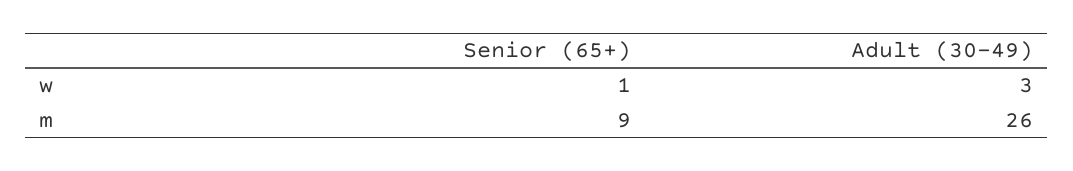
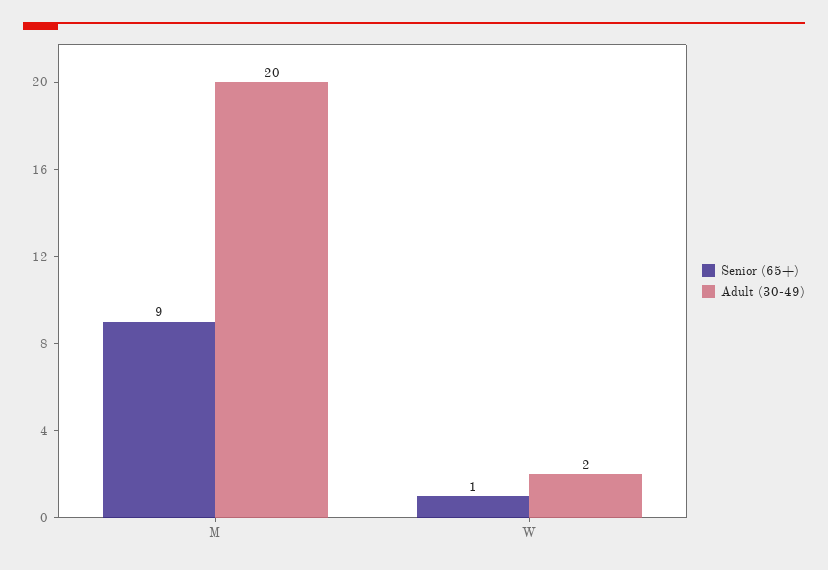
  {
    "Senior (65+)": {
      "w": 1,
      "m": 9
    },
    "Adult (30-49)": {
-     "w": 3,
+     "w": 2,
-     "m": 26
+     "m": 20
    }
  }

